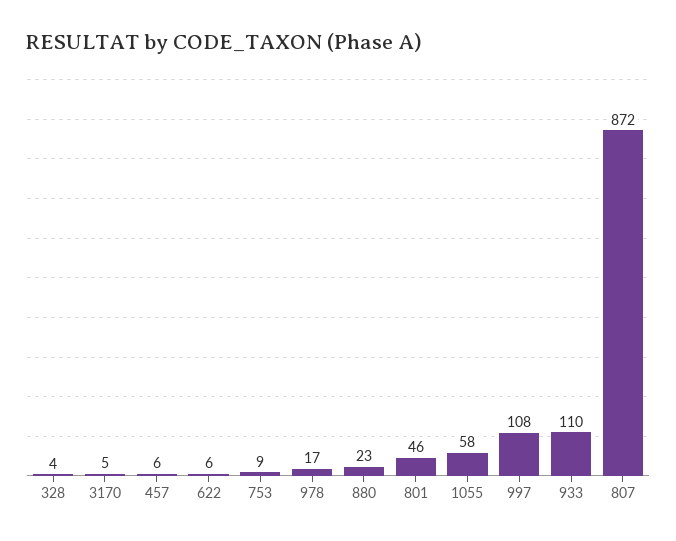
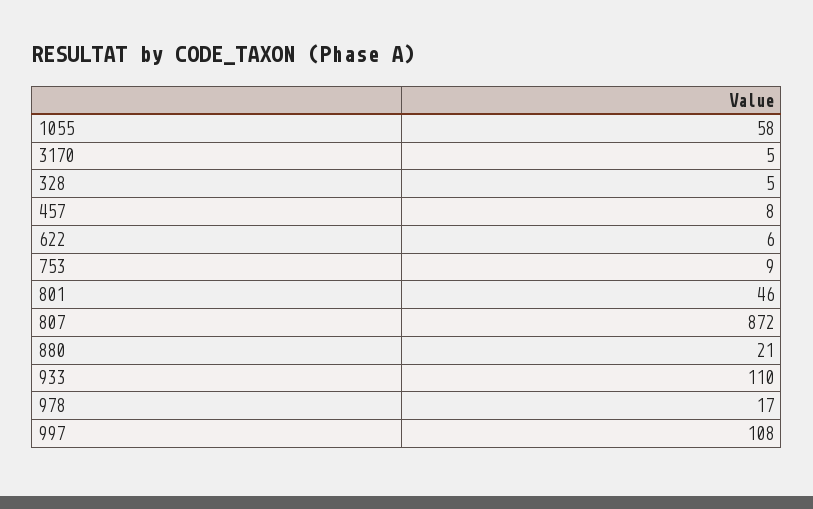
  {
-   "328": 4,
+   "328": 5,
    "3170": 5,
-   "457": 6,
+   "457": 8,
    "622": 6,
    "753": 9,
    "978": 17,
-   "880": 23,
+   "880": 21,
    "801": 46,
    "1055": 58,
    "997": 108,
    "933": 110,
    "807": 872
  }

